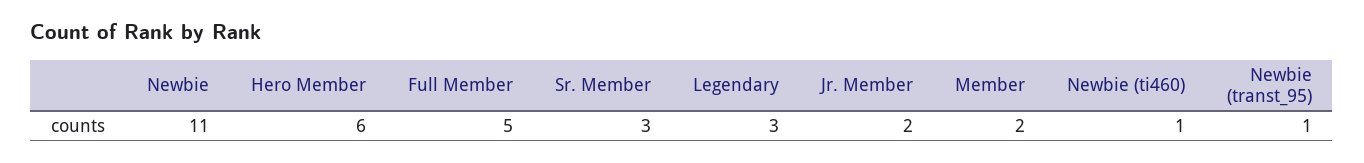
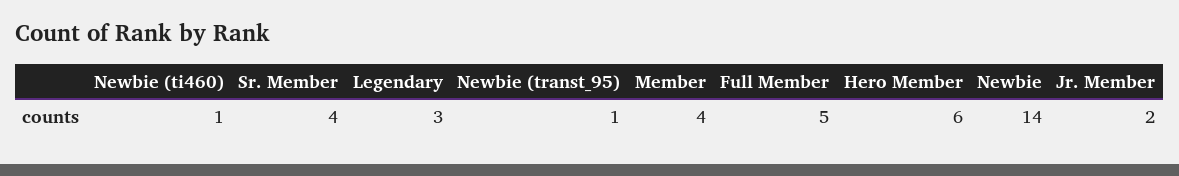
  {
-   "Newbie": 11,
+   "Newbie": 14,
    "Hero Member": 6,
    "Full Member": 5,
-   "Sr. Member": 3,
+   "Sr. Member": 4,
    "Legendary": 3,
    "Jr. Member": 2,
-   "Member": 2,
+   "Member": 4,
    "Newbie (ti460)": 1,
    "Newbie (transt_95)": 1
  }

